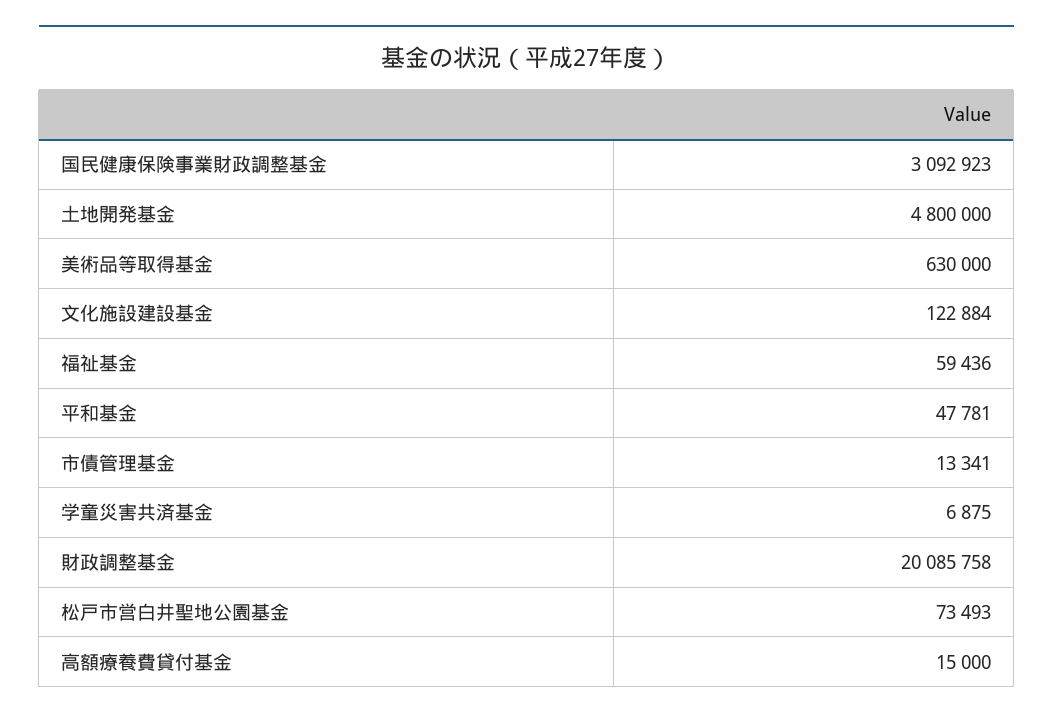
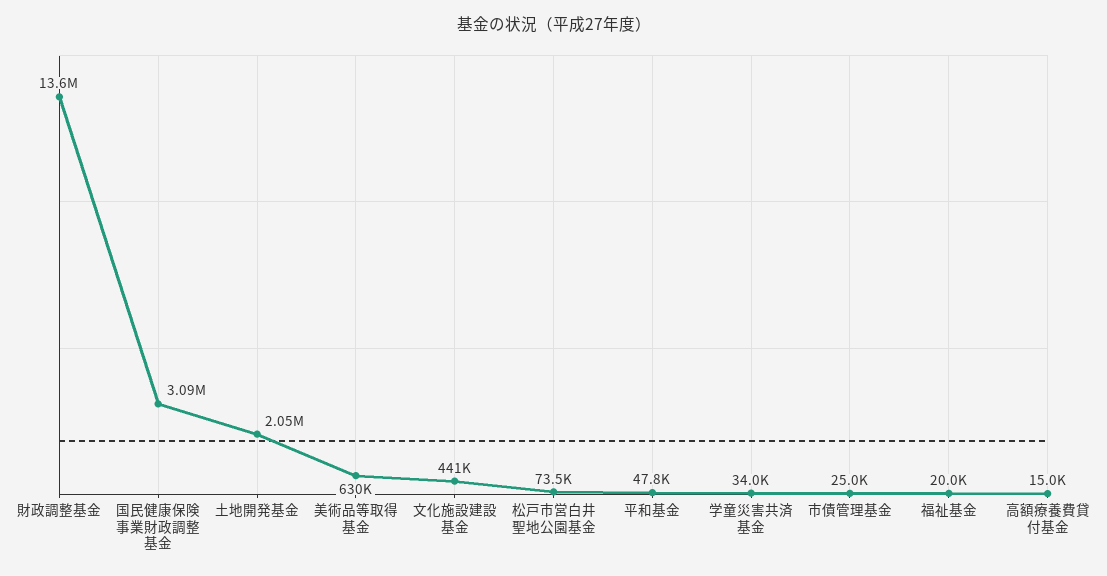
  {
    "国民健康保険事業財政調整基金": 3092923,
-   "土地開発基金": 4800000,
+   "土地開発基金": 2050000,
    "美術品等取得基金": 630000,
-   "文化施設建設基金": 122884,
+   "文化施設建設基金": 441000,
-   "福祉基金": 59436,
+   "福祉基金": 20000,
    "平和基金": 47781,
-   "市債管理基金": 13341,
+   "市債管理基金": 25000,
-   "学童災害共済基金": 6875,
+   "学童災害共済基金": 34000,
-   "財政調整基金": 20085758,
+   "財政調整基金": 13600000,
    "松戸市営白井聖地公園基金": 73493,
    "高額療養費貸付基金": 15000
  }

